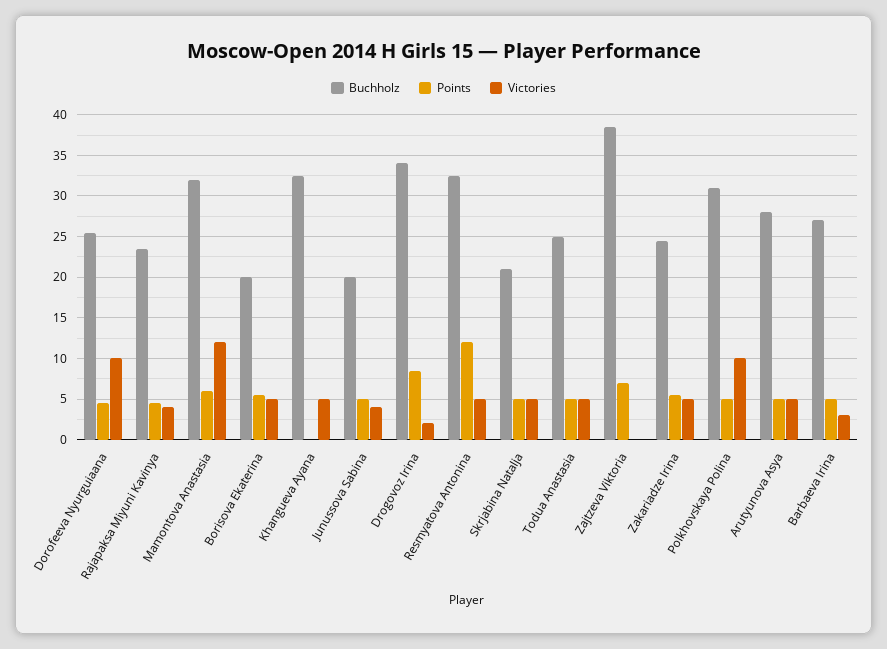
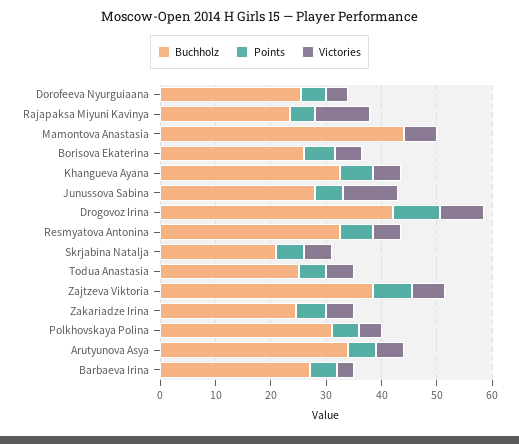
  {
    "Buchholz": {
      "Dorofeeva Nyurguiaana": 26,
      "Rajapaksa Miyuni Kavinya": 24,
-     "Mamontova Anastasia": 32,
+     "Mamontova Anastasia": 44,
-     "Borisova Ekaterina": 20,
+     "Borisova Ekaterina": 26,
      "Khangueva Ayana": 33,
-     "Junussova Sabina": 20,
+     "Junussova Sabina": 28,
-     "Drogovoz Irina": 34,
+     "Drogovoz Irina": 42,
      "Resmyatova Antonina": 33,
      "Skrjabina Natalja": 21,
      "Todua Anastasia": 25,
      "Zajtzeva Viktoria": 39,
      "Zakariadze Irina": 25,
      "Polkhovskaya Polina": 31,
-     "Arutyunova Asya": 28,
+     "Arutyunova Asya": 34,
      "Barbaeva Irina": 27
    },
    "Points": {
      "Dorofeeva Nyurguiaana": 5,
      "Rajapaksa Miyuni Kavinya": 5,
-     "Mamontova Anastasia": 6,
+     "Mamontova Anastasia": 0,
      "Borisova Ekaterina": 6,
-     "Khangueva Ayana": 0,
+     "Khangueva Ayana": 6,
      "Junussova Sabina": 5,
      "Drogovoz Irina": 9,
-     "Resmyatova Antonina": 12,
+     "Resmyatova Antonina": 6,
      "Skrjabina Natalja": 5,
      "Todua Anastasia": 5,
      "Zajtzeva Viktoria": 7,
      "Zakariadze Irina": 6,
      "Polkhovskaya Polina": 5,
      "Arutyunova Asya": 5,
      "Barbaeva Irina": 5
    },
    "Victories": {
-     "Dorofeeva Nyurguiaana": 10,
+     "Dorofeeva Nyurguiaana": 4,
-     "Rajapaksa Miyuni Kavinya": 4,
+     "Rajapaksa Miyuni Kavinya": 10,
-     "Mamontova Anastasia": 12,
+     "Mamontova Anastasia": 6,
      "Borisova Ekaterina": 5,
      "Khangueva Ayana": 5,
-     "Junussova Sabina": 4,
+     "Junussova Sabina": 10,
-     "Drogovoz Irina": 2,
+     "Drogovoz Irina": 8,
      "Resmyatova Antonina": 5,
      "Skrjabina Natalja": 5,
      "Todua Anastasia": 5,
-     "Zajtzeva Viktoria": 0,
+     "Zajtzeva Viktoria": 6,
      "Zakariadze Irina": 5,
-     "Polkhovskaya Polina": 10,
+     "Polkhovskaya Polina": 4,
      "Arutyunova Asya": 5,
      "Barbaeva Irina": 3
    }
  }

